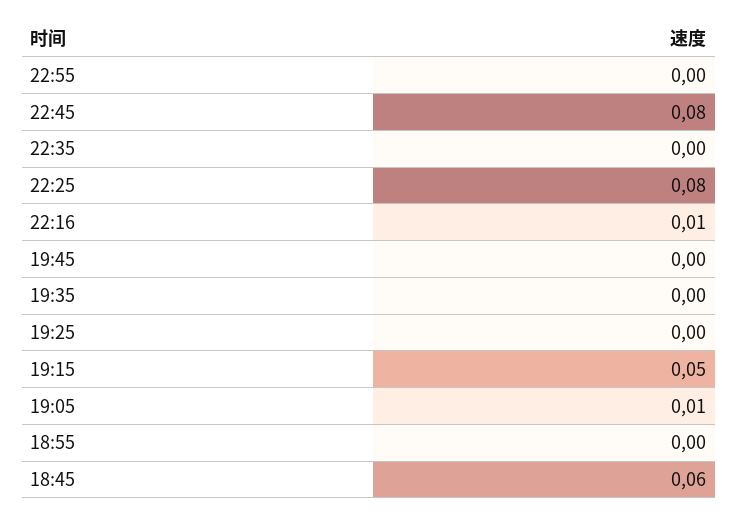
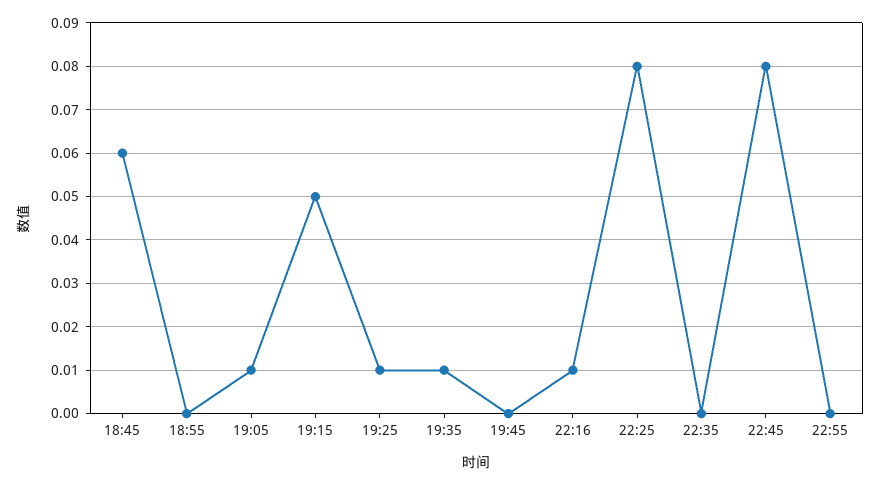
  {
    "22:55": 0,
    "22:45": 0.08,
    "22:35": 0,
    "22:25": 0.08,
    "22:16": 0.01,
    "19:45": 0,
-   "19:35": 0,
+   "19:35": 0.01,
-   "19:25": 0,
+   "19:25": 0.01,
    "19:15": 0.05,
    "19:05": 0.01,
    "18:55": 0,
    "18:45": 0.06
  }

